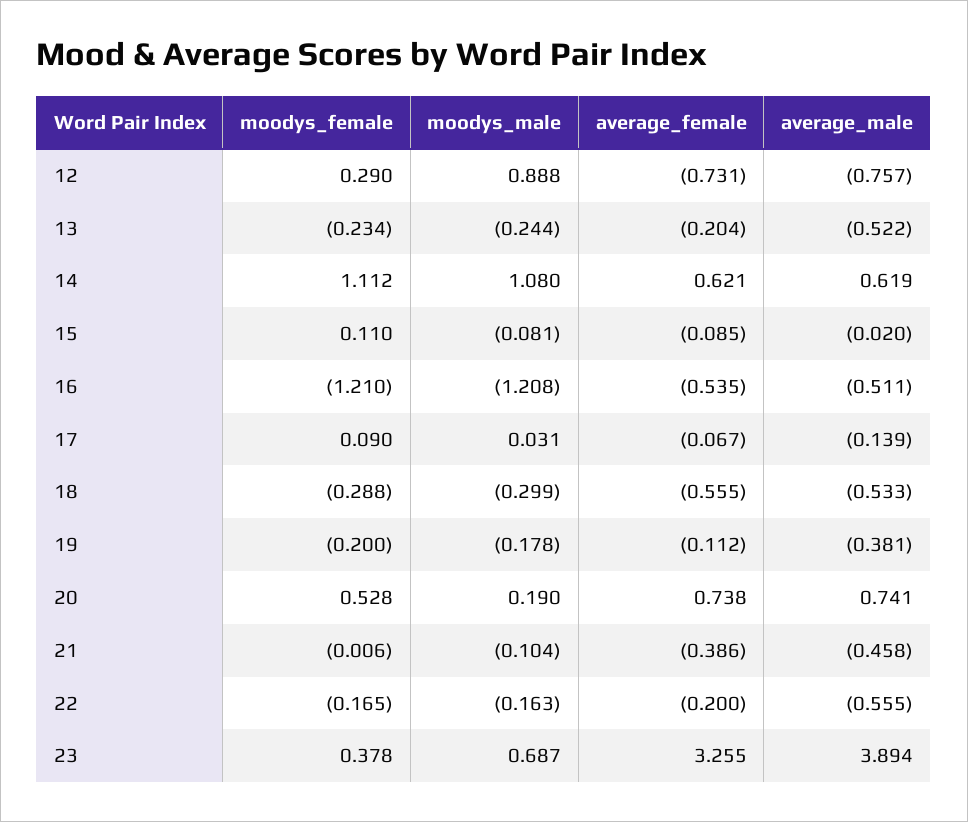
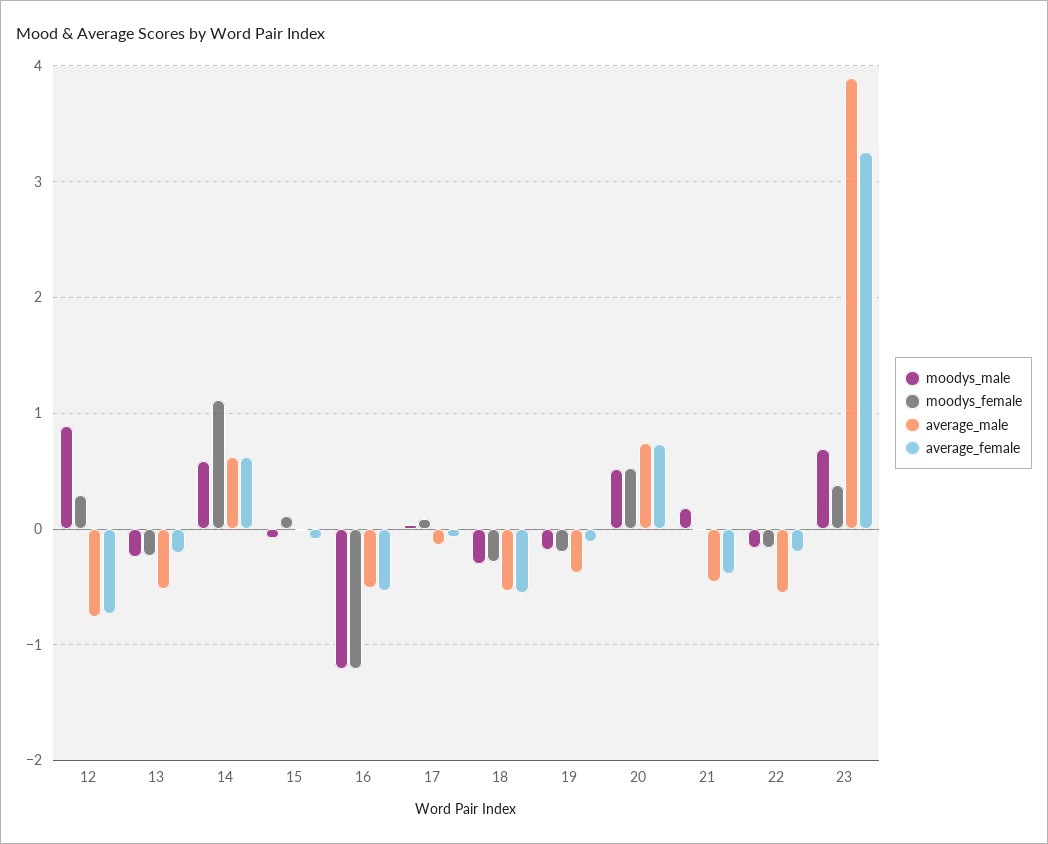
  {
    "moodys_female": {
      "12": 0.29,
      "13": -0.234,
      "14": 1.112,
      "15": 0.11,
      "16": -1.21,
      "17": 0.09,
      "18": -0.288,
      "19": -0.2,
      "20": 0.528,
      "21": -0.006,
      "22": -0.165,
      "23": 0.378
    },
    "moodys_male": {
      "12": 0.888,
      "13": -0.244,
-     "14": 1.08,
+     "14": 0.6,
      "15": -0.081,
      "16": -1.208,
      "17": 0.031,
      "18": -0.299,
      "19": -0.178,
-     "20": 0.19,
+     "20": 0.5,
-     "21": -0.104,
+     "21": 0.2,
      "22": -0.163,
      "23": 0.687
    },
    "average_female": {
      "12": -0.731,
      "13": -0.204,
      "14": 0.621,
      "15": -0.085,
      "16": -0.535,
      "17": -0.067,
      "18": -0.555,
      "19": -0.112,
      "20": 0.738,
      "21": -0.386,
      "22": -0.2,
      "23": 3.255
    },
    "average_male": {
      "12": -0.757,
      "13": -0.522,
      "14": 0.619,
      "15": -0.02,
      "16": -0.511,
      "17": -0.139,
      "18": -0.533,
      "19": -0.381,
      "20": 0.741,
      "21": -0.458,
      "22": -0.555,
      "23": 3.894
    }
  }

